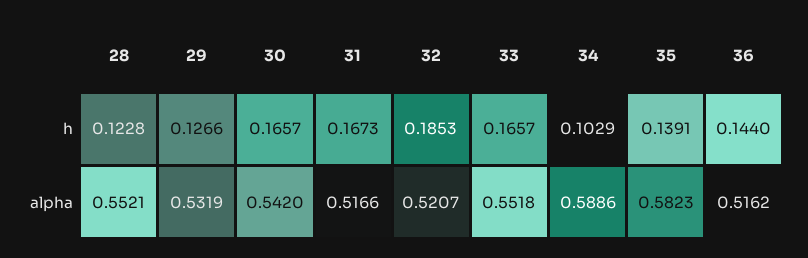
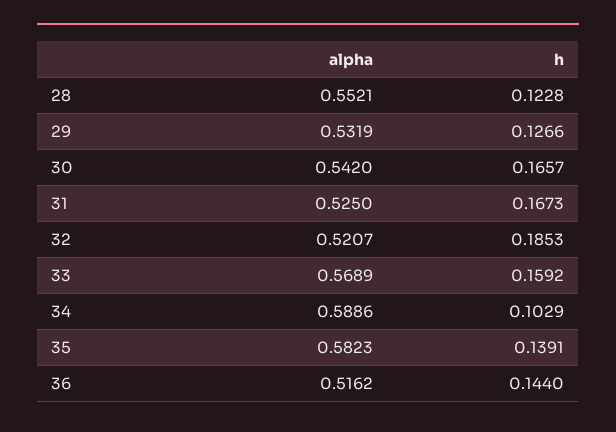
  {
    "28": {
      "h": 0.1228,
      "alpha": 0.5521
    },
    "29": {
      "h": 0.1266,
      "alpha": 0.5319
    },
    "30": {
      "h": 0.1657,
      "alpha": 0.542
    },
    "31": {
      "h": 0.1673,
-     "alpha": 0.5166
+     "alpha": 0.525
    },
    "32": {
      "h": 0.1853,
      "alpha": 0.5207
    },
    "33": {
-     "h": 0.1657,
+     "h": 0.1592,
-     "alpha": 0.5518
+     "alpha": 0.5689
    },
    "34": {
      "h": 0.1029,
      "alpha": 0.5886
    },
    "35": {
      "h": 0.1391,
      "alpha": 0.5823
    },
    "36": {
      "h": 0.144,
      "alpha": 0.5162
    }
  }

